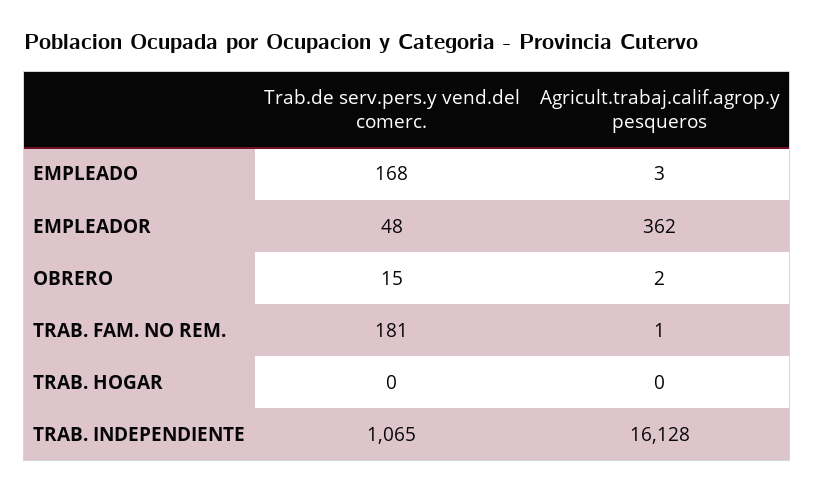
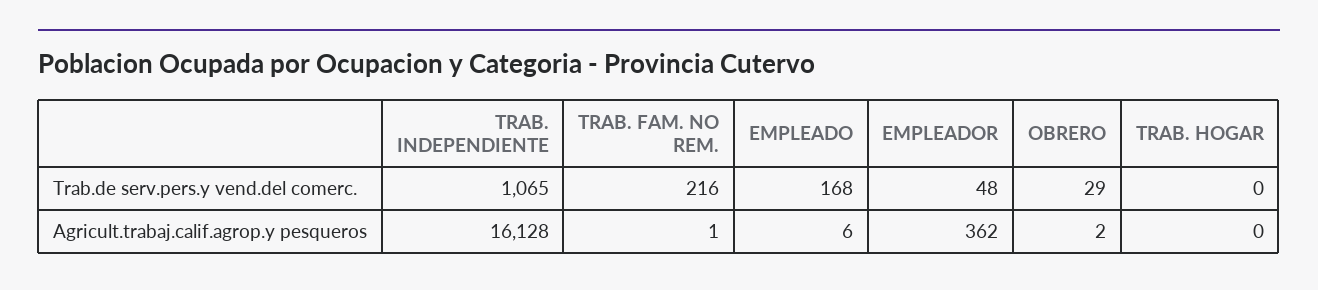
  {
    "Trab.de serv.pers.y vend.del comerc.": {
      "EMPLEADO": 168,
      "EMPLEADOR": 48,
-     "OBRERO": 15,
+     "OBRERO": 29,
-     "TRAB. FAM. NO REM.": 181,
+     "TRAB. FAM. NO REM.": 216,
      "TRAB. HOGAR": 0,
      "TRAB. INDEPENDIENTE": 1065
    },
    "Agricult.trabaj.calif.agrop.y pesqueros": {
-     "EMPLEADO": 3,
+     "EMPLEADO": 6,
      "EMPLEADOR": 362,
      "OBRERO": 2,
      "TRAB. FAM. NO REM.": 1,
      "TRAB. HOGAR": 0,
      "TRAB. INDEPENDIENTE": 16128
    }
  }

